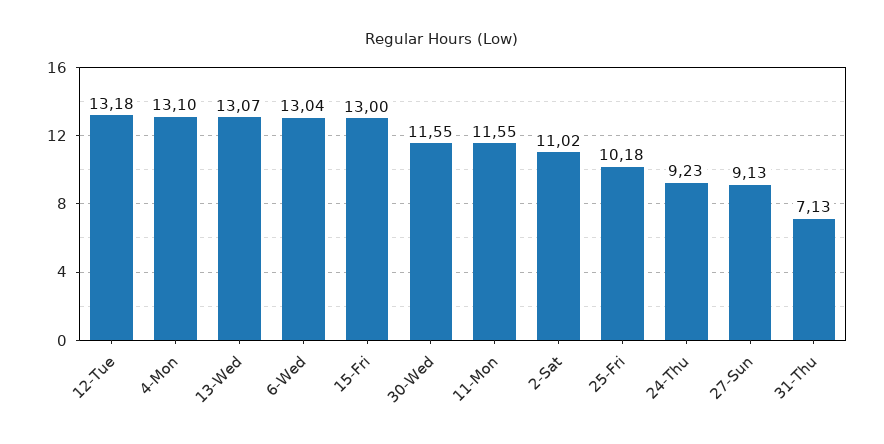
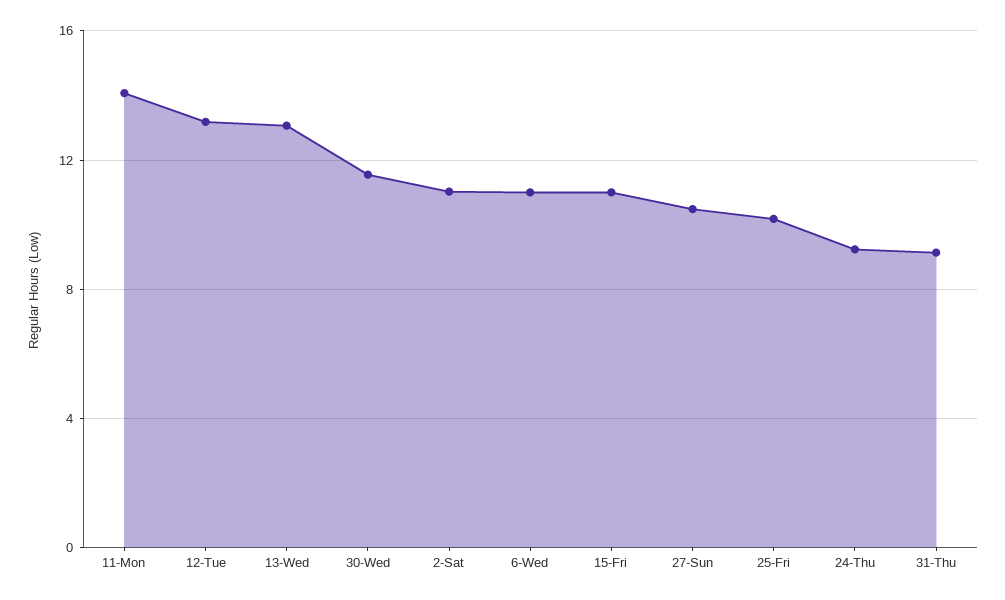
  {
    "12-Tue": 13.18,
-   "4-Mon": 13.1,
    "13-Wed": 13.07,
-   "6-Wed": 13.04,
+   "6-Wed": 11,
-   "15-Fri": 13,
+   "15-Fri": 11,
    "30-Wed": 11.55,
-   "11-Mon": 11.55,
+   "11-Mon": 14,
    "2-Sat": 11.02,
    "25-Fri": 10.18,
    "24-Thu": 9.23,
-   "27-Sun": 9.13,
+   "27-Sun": 10.5,
-   "31-Thu": 7.13
+   "31-Thu": 9
  }

